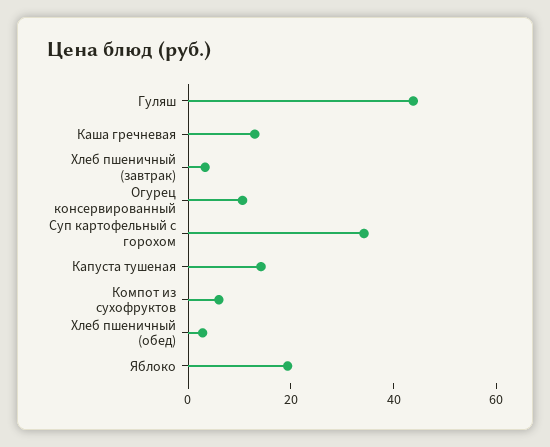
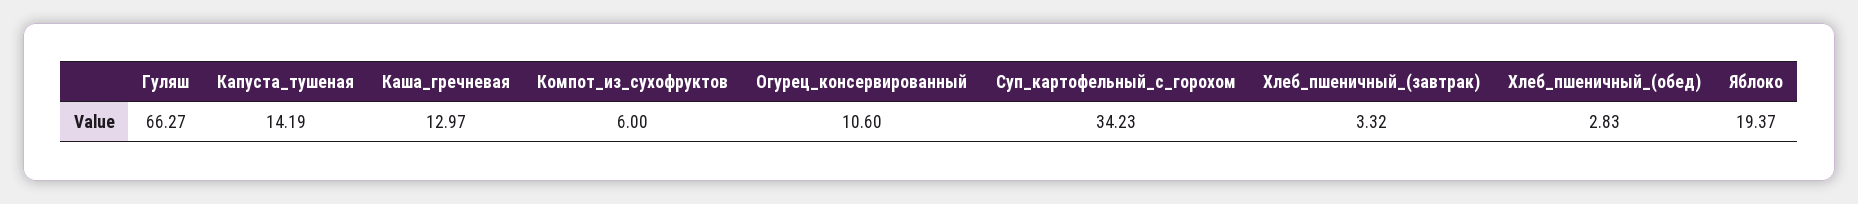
  {
-   "Гуляш": 45,
+   "Гуляш": 66.27,
    "Каша гречневая": 12.97,
    "Хлеб пшеничный (завтрак)": 3.32,
    "Огурец консервированный": 10.6,
    "Суп картофельный с горохом": 34.23,
    "Капуста тушеная": 14.19,
    "Компот из сухофруктов": 6,
    "Хлеб пшеничный (обед)": 2.83,
    "Яблоко": 19.37
  }

